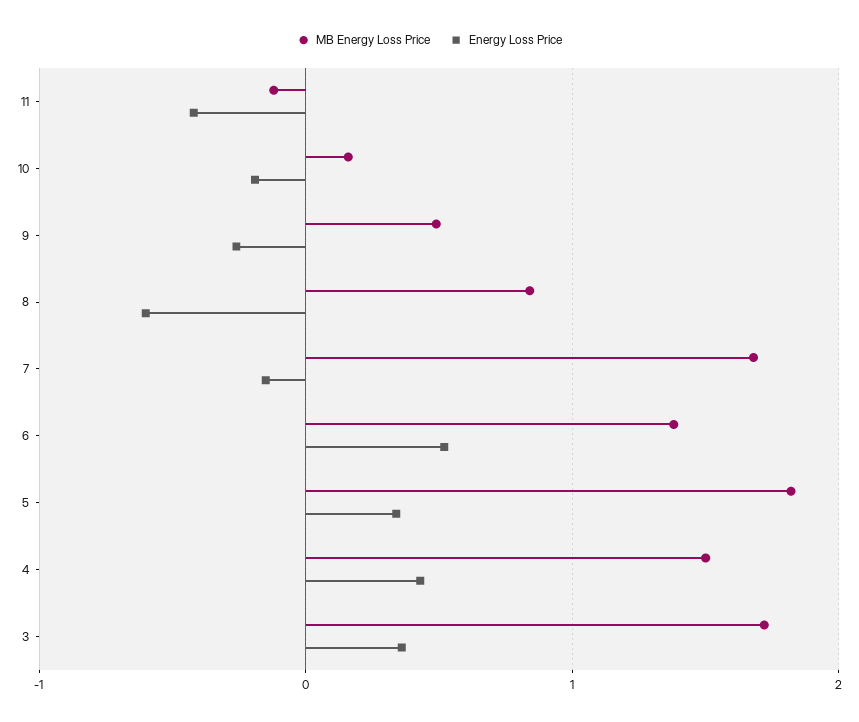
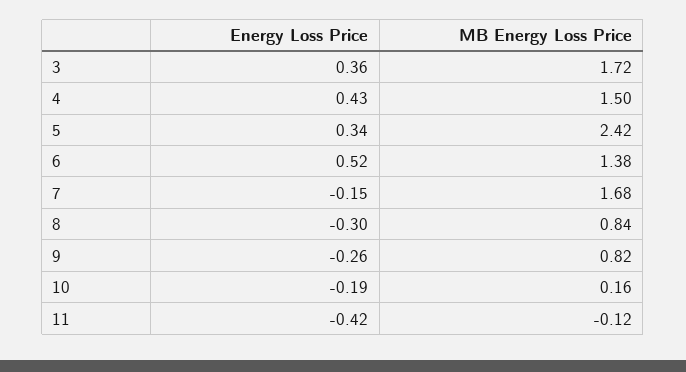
  {
    "MB Energy Loss Price": {
      "11": -0.12,
      "10": 0.16,
-     "9": 0.5,
+     "9": 0.82,
      "8": 0.84,
      "7": 1.68,
      "6": 1.38,
-     "5": 1.8,
+     "5": 2.42,
      "4": 1.5,
      "3": 1.72
    },
    "Energy Loss Price": {
      "11": -0.42,
      "10": -0.19,
      "9": -0.26,
-     "8": -0.6,
+     "8": -0.3,
      "7": -0.15,
      "6": 0.52,
      "5": 0.34,
      "4": 0.43,
      "3": 0.36
    }
  }

